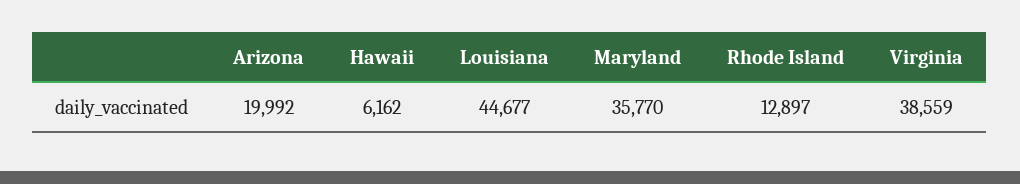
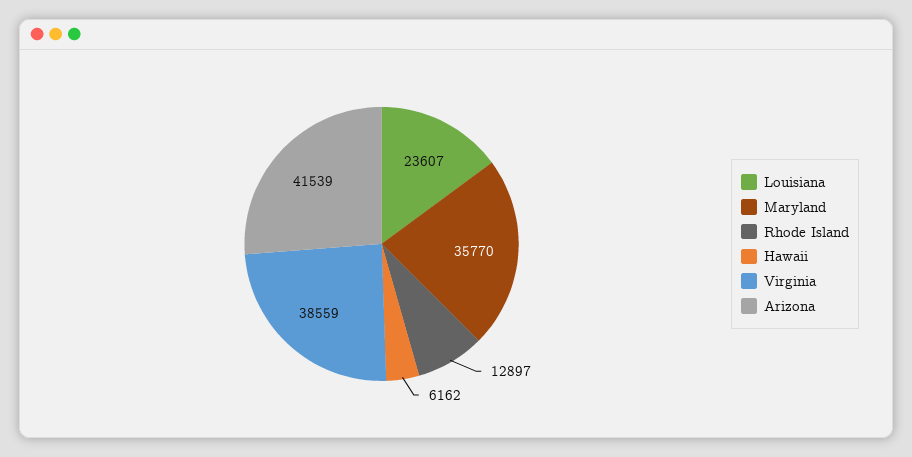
  {
-   "Arizona": 19992,
+   "Arizona": 41539,
    "Hawaii": 6162,
-   "Louisiana": 44677,
+   "Louisiana": 23607,
    "Maryland": 35770,
    "Rhode Island": 12897,
    "Virginia": 38559
  }

